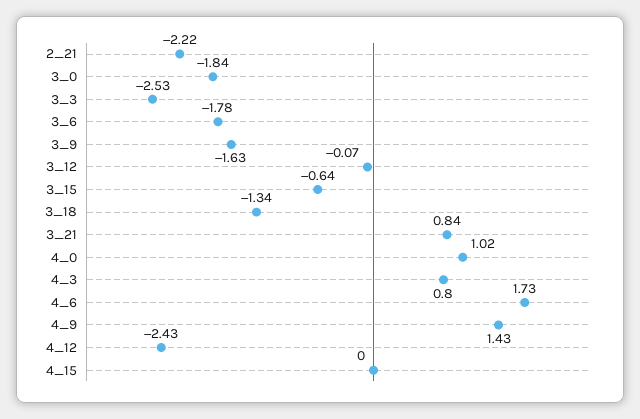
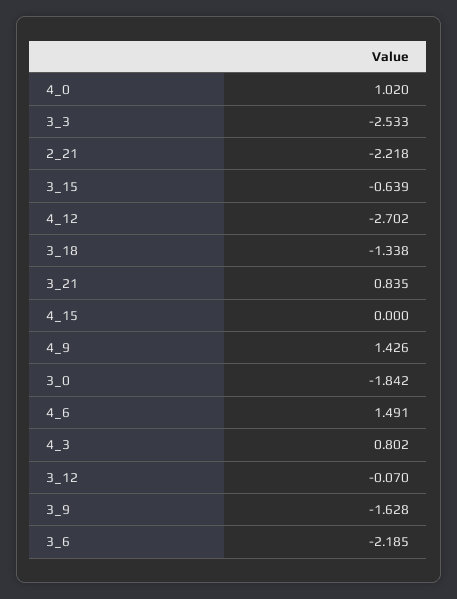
  {
    "2_21": -2.218,
    "3_0": -1.842,
    "3_3": -2.533,
-   "3_6": -1.78,
+   "3_6": -2.185,
    "3_9": -1.628,
    "3_12": -0.07,
    "3_15": -0.639,
    "3_18": -1.338,
    "3_21": 0.835,
    "4_0": 1.02,
    "4_3": 0.802,
-   "4_6": 1.73,
+   "4_6": 1.491,
    "4_9": 1.426,
-   "4_12": -2.43,
+   "4_12": -2.702,
    "4_15": 0
  }

